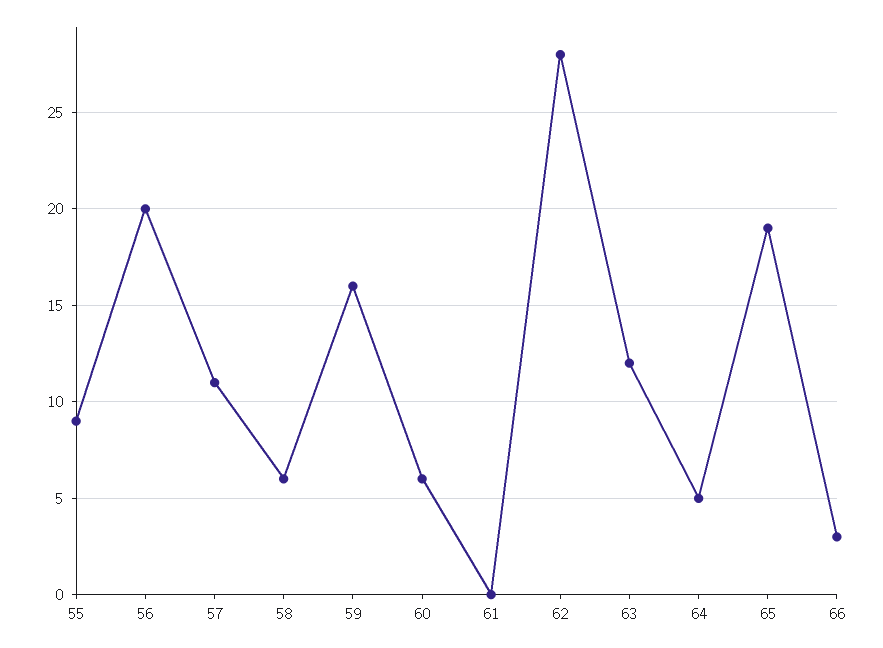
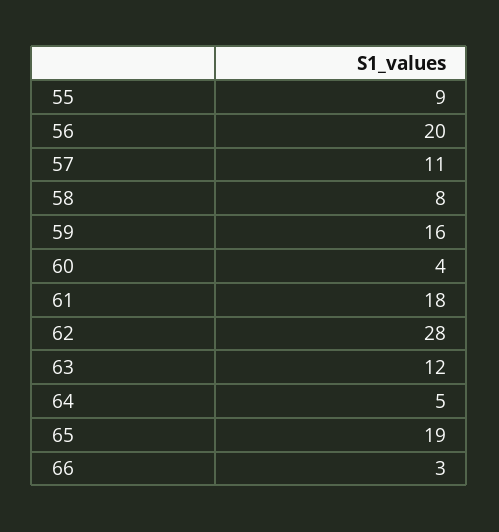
  {
    "55": 9,
    "56": 20,
    "57": 11,
-   "58": 6,
+   "58": 8,
    "59": 16,
-   "60": 6,
+   "60": 4,
-   "61": 0,
+   "61": 18,
    "62": 28,
    "63": 12,
    "64": 5,
    "65": 19,
    "66": 3
  }

